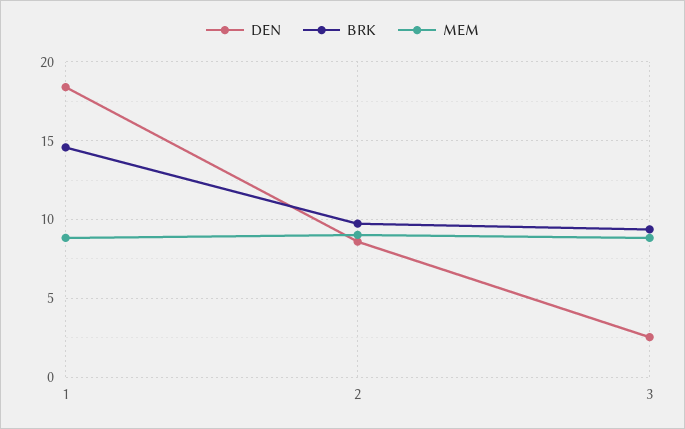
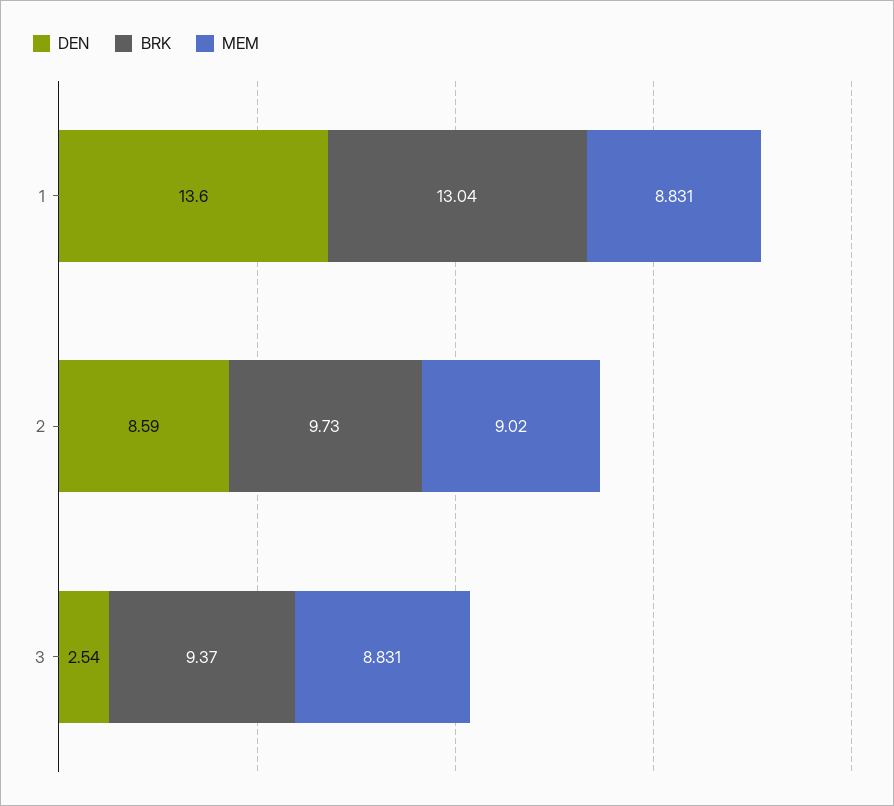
  {
    "DEN": {
-     "1": 18.5,
+     "1": 13.6,
      "2": 8.59,
      "3": 2.54
    },
    "BRK": {
-     "1": 14.5,
+     "1": 13.04,
      "2": 9.73,
      "3": 9.37
    },
    "MEM": {
      "1": 8.831,
      "2": 9.02,
      "3": 8.831
    }
  }

